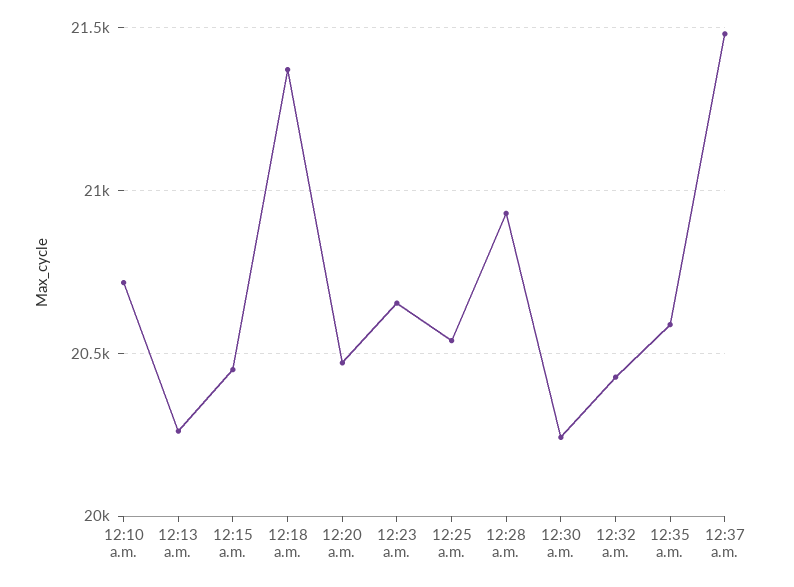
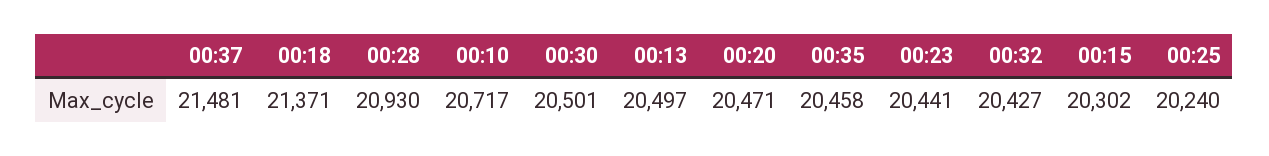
  {
    "12:10 a.m.": 20717,
-   "12:13 a.m.": 20250,
+   "12:13 a.m.": 20497,
-   "12:15 a.m.": 20450,
+   "12:15 a.m.": 20302,
    "12:18 a.m.": 21371,
    "12:20 a.m.": 20471,
-   "12:23 a.m.": 20650,
+   "12:23 a.m.": 20441,
-   "12:25 a.m.": 20550,
+   "12:25 a.m.": 20240,
    "12:28 a.m.": 20930,
-   "12:30 a.m.": 20250,
+   "12:30 a.m.": 20501,
    "12:32 a.m.": 20427,
-   "12:35 a.m.": 20600,
+   "12:35 a.m.": 20458,
    "12:37 a.m.": 21481
  }

